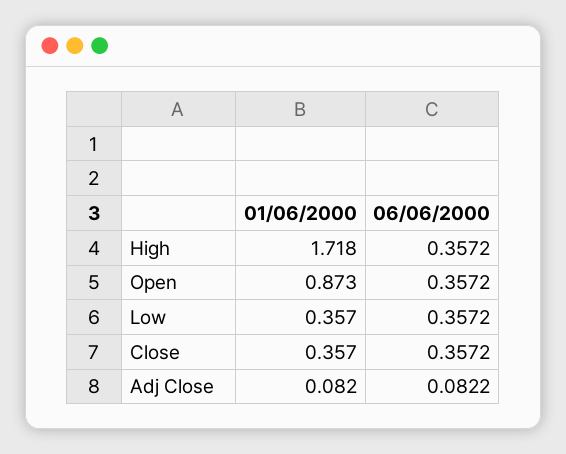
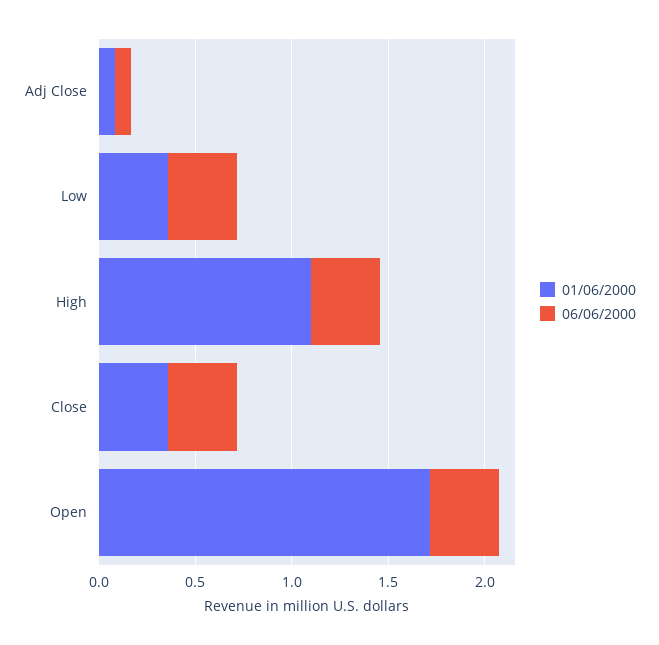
  {
    "01/06/2000": {
-     "High": 1.718,
+     "High": 1.1,
-     "Open": 0.873,
+     "Open": 1.7,
      "Low": 0.357,
      "Close": 0.357,
      "Adj Close": 0.082
    },
    "06/06/2000": {
      "High": 0.3572,
      "Open": 0.3572,
      "Low": 0.3572,
      "Close": 0.3572,
      "Adj Close": 0.0822
    }
  }

